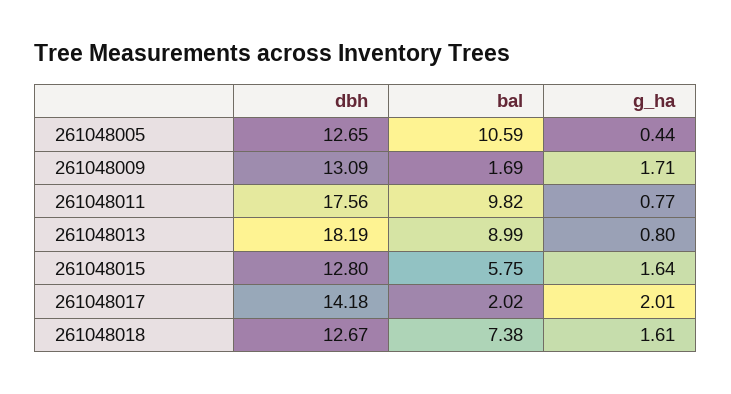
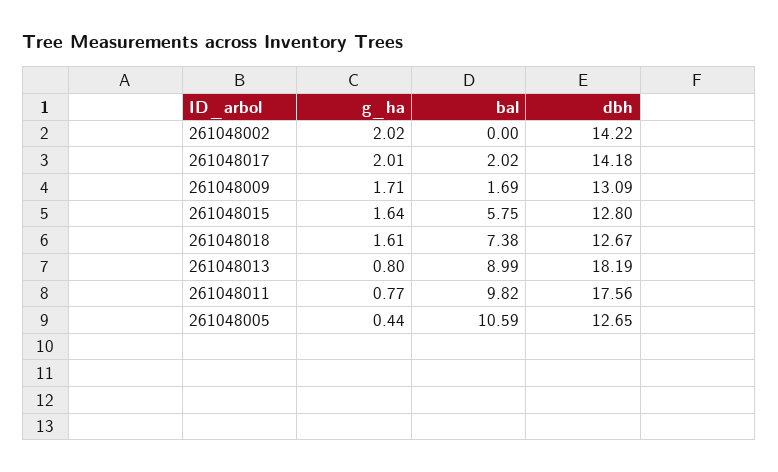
  {
    "dbh": {
      "261048005": 12.65,
      "261048009": 13.09,
      "261048011": 17.56,
      "261048013": 18.19,
      "261048015": 12.8,
      "261048017": 14.18,
-     "261048018": 12.67
+     "261048018": 12.67,
+     "261048002": 14.22
    },
    "bal": {
      "261048005": 10.59,
      "261048009": 1.69,
      "261048011": 9.82,
      "261048013": 8.99,
      "261048015": 5.75,
      "261048017": 2.02,
-     "261048018": 7.38
+     "261048018": 7.38,
+     "261048002": 0
    },
    "g_ha": {
      "261048005": 0.44,
      "261048009": 1.71,
      "261048011": 0.77,
      "261048013": 0.8,
      "261048015": 1.64,
      "261048017": 2.01,
-     "261048018": 1.61
+     "261048018": 1.61,
+     "261048002": 2.02
    }
  }

